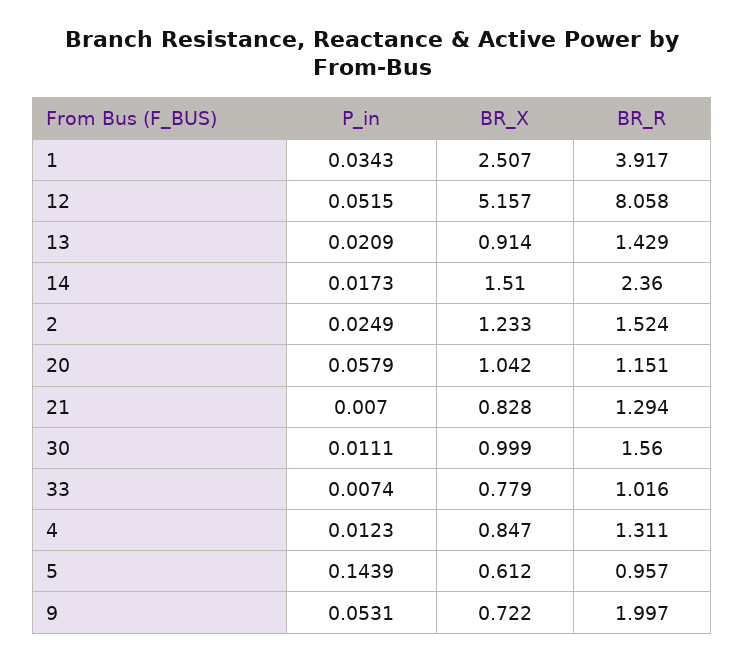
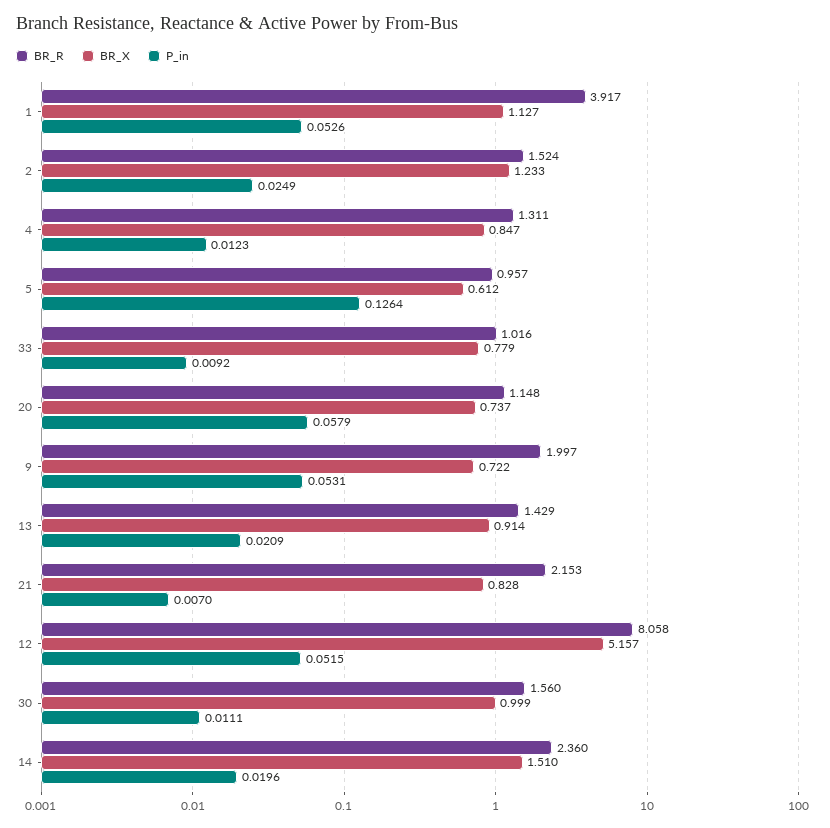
  {
    "P_in": {
-     "1": 0.0343,
+     "1": 0.0526,
      "12": 0.0515,
      "13": 0.0209,
-     "14": 0.0173,
+     "14": 0.0196,
      "2": 0.0249,
      "20": 0.0579,
      "21": 0.007,
      "30": 0.0111,
-     "33": 0.0074,
+     "33": 0.0092,
      "4": 0.0123,
-     "5": 0.1439,
+     "5": 0.1264,
      "9": 0.0531
    },
    "BR_X": {
-     "1": 2.507,
+     "1": 1.127,
      "12": 5.157,
      "13": 0.914,
      "14": 1.51,
      "2": 1.233,
-     "20": 1.042,
+     "20": 0.737,
      "21": 0.828,
      "30": 0.999,
      "33": 0.779,
      "4": 0.847,
      "5": 0.612,
      "9": 0.722
    },
    "BR_R": {
      "1": 3.917,
      "12": 8.058,
      "13": 1.429,
      "14": 2.36,
      "2": 1.524,
-     "20": 1.151,
+     "20": 1.148,
-     "21": 1.294,
+     "21": 2.153,
      "30": 1.56,
      "33": 1.016,
      "4": 1.311,
      "5": 0.957,
      "9": 1.997
    }
  }

